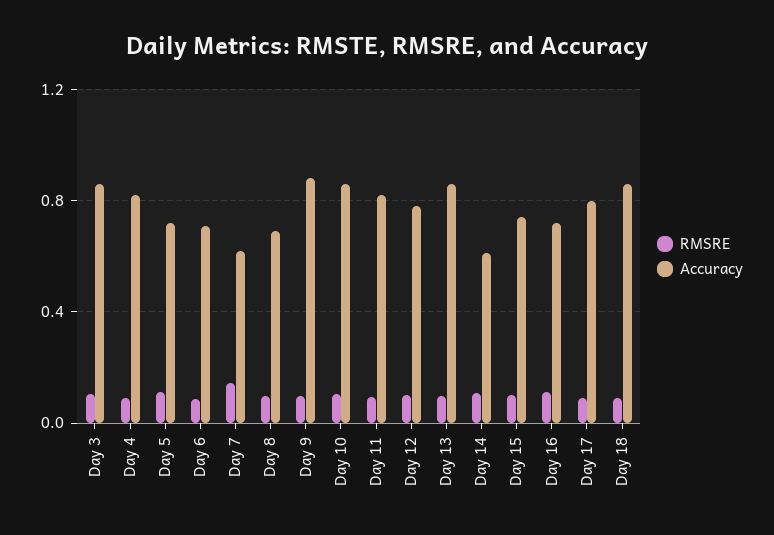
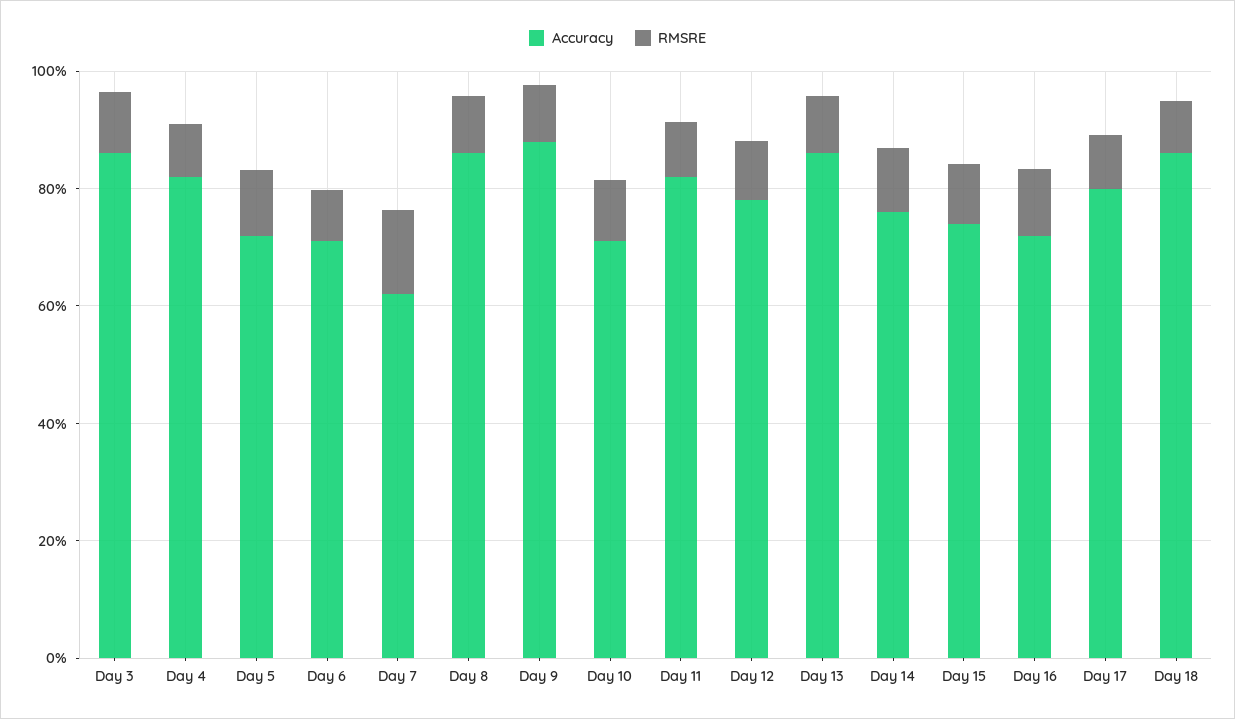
  {
    "RMSRE": {
      "Day 3": 0.1,
      "Day 4": 0.1,
      "Day 5": 0.1,
      "Day 6": 0.1,
      "Day 7": 0.15,
      "Day 8": 0.1,
      "Day 9": 0.1,
      "Day 10": 0.1,
      "Day 11": 0.1,
      "Day 12": 0.1,
      "Day 13": 0.1,
      "Day 14": 0.1,
      "Day 15": 0.1,
      "Day 16": 0.1,
      "Day 17": 0.1,
      "Day 18": 0.1
    },
    "Accuracy": {
      "Day 3": 0.85,
      "Day 4": 0.8,
      "Day 5": 0.7,
      "Day 6": 0.7,
      "Day 7": 0.6,
-     "Day 8": 0.7,
+     "Day 8": 0.85,
      "Day 9": 0.9,
-     "Day 10": 0.85,
+     "Day 10": 0.7,
      "Day 11": 0.8,
      "Day 12": 0.8,
      "Day 13": 0.85,
-     "Day 14": 0.6,
+     "Day 14": 0.75,
      "Day 15": 0.75,
      "Day 16": 0.7,
      "Day 17": 0.8,
      "Day 18": 0.85
    }
  }

